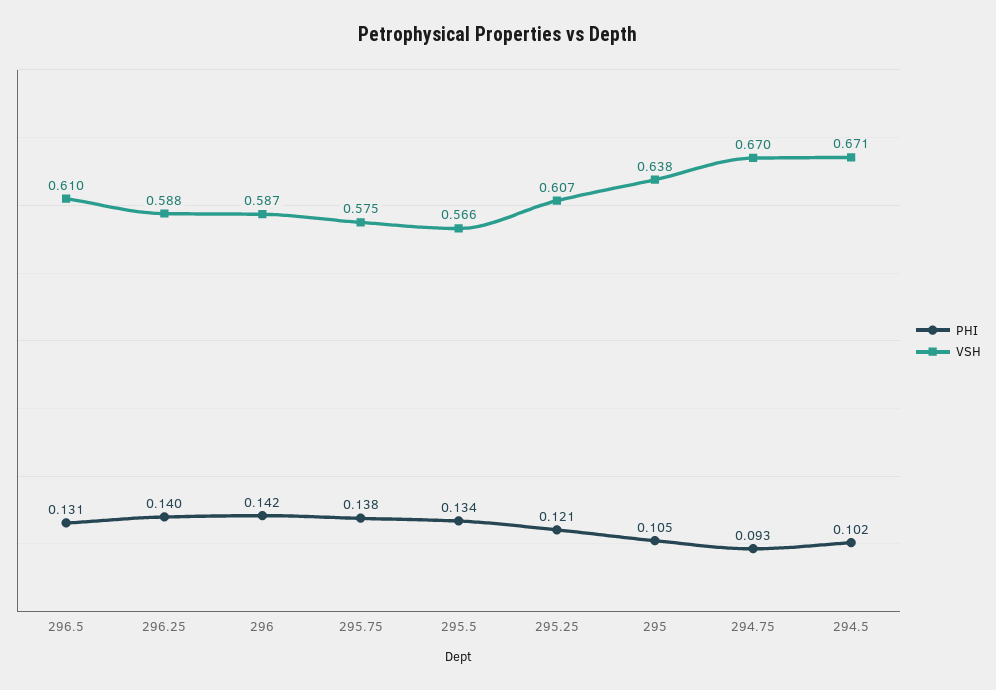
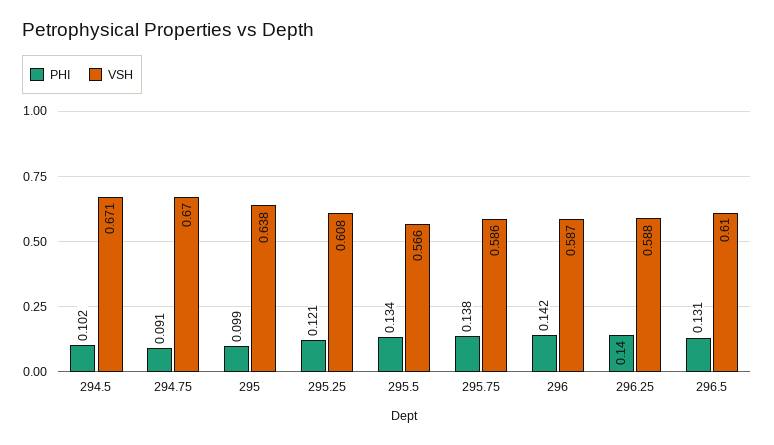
  {
    "PHI": {
      "296.5": 0.131,
      "296.25": 0.14,
      "296": 0.142,
      "295.75": 0.138,
      "295.5": 0.134,
      "295.25": 0.121,
-     "295": 0.105,
+     "295": 0.099,
-     "294.75": 0.093,
+     "294.75": 0.091,
      "294.5": 0.102
    },
    "VSH": {
      "296.5": 0.61,
      "296.25": 0.588,
      "296": 0.587,
-     "295.75": 0.575,
+     "295.75": 0.586,
      "295.5": 0.566,
-     "295.25": 0.607,
+     "295.25": 0.608,
      "295": 0.638,
      "294.75": 0.67,
      "294.5": 0.671
    }
  }

